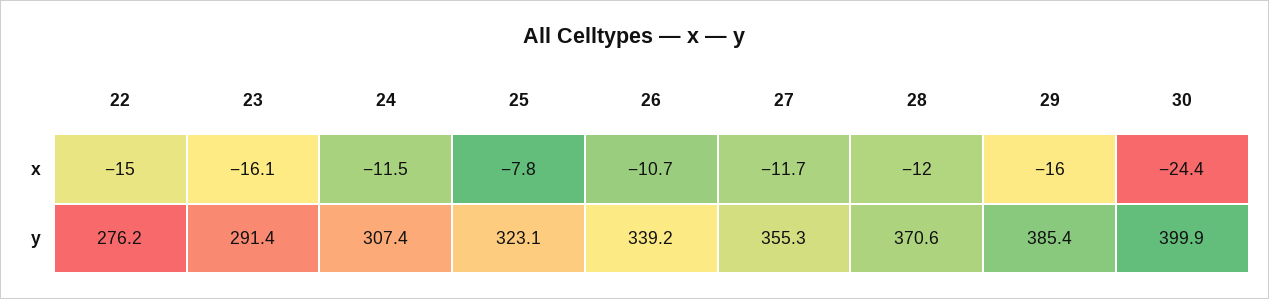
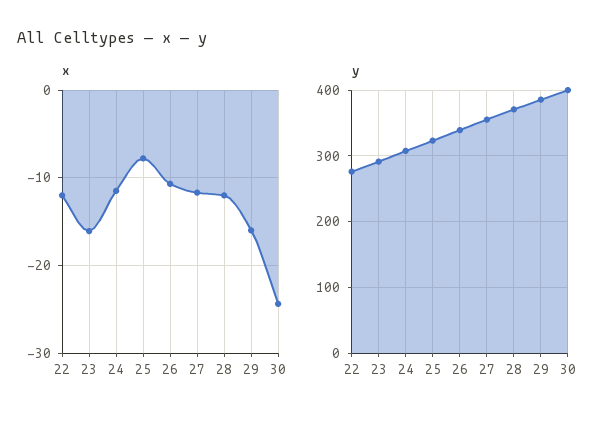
  {
    "x": {
-     "22": -15,
+     "22": -12,
      "23": -16.1,
      "24": -11.5,
      "25": -7.8,
      "26": -10.7,
      "27": -11.7,
      "28": -12,
      "29": -16,
      "30": -24.4
    },
    "y": {
      "22": 276.2,
      "23": 291.4,
      "24": 307.4,
      "25": 323.1,
      "26": 339.2,
      "27": 355.3,
      "28": 370.6,
      "29": 385.4,
      "30": 399.9
    }
  }

